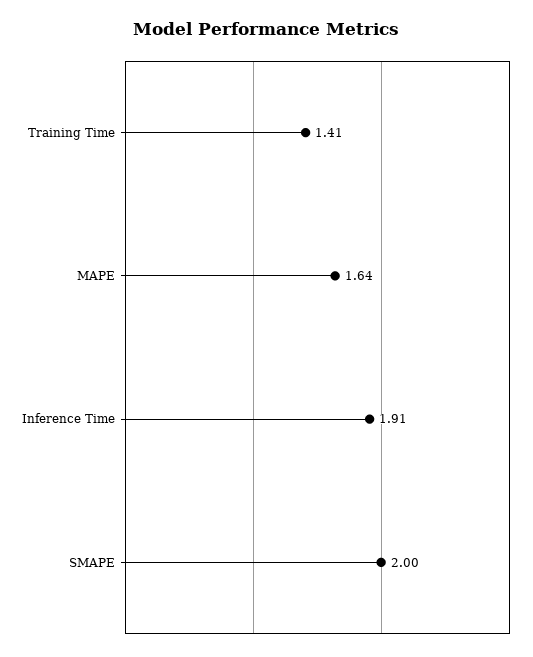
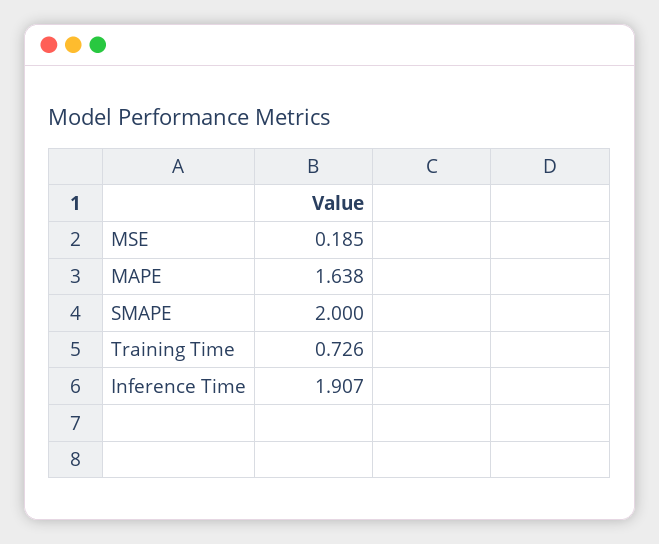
  {
-   "Training Time": 1.41,
+   "Training Time": 0.726,
    "MAPE": 1.638,
    "Inference Time": 1.907,
-   "SMAPE": 2
+   "SMAPE": 2,
+   "MSE": 0.185
  }

